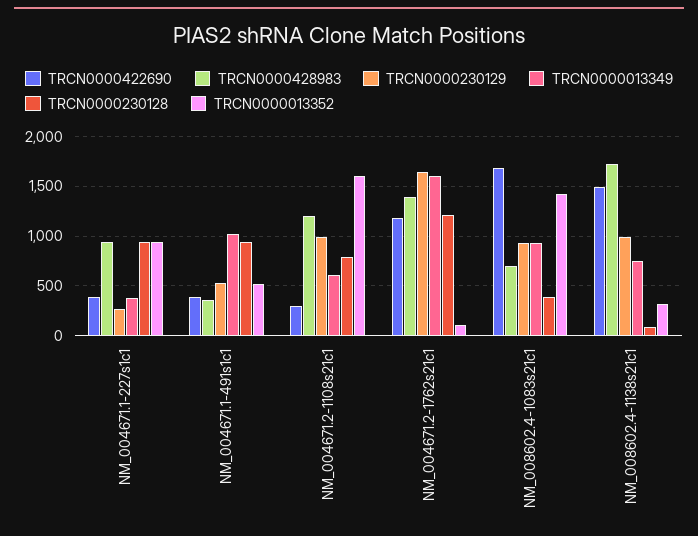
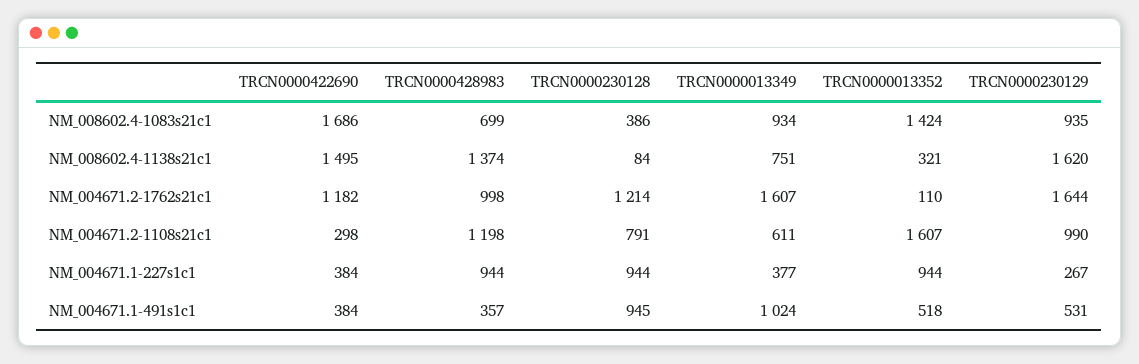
  {
    "TRCN0000422690": {
      "NM_004671.1-227s1c1": 384,
      "NM_004671.1-491s1c1": 384,
      "NM_004671.2-1108s21c1": 298,
      "NM_004671.2-1762s21c1": 1182,
      "NM_008602.4-1083s21c1": 1686,
      "NM_008602.4-1138s21c1": 1495
    },
    "TRCN0000428983": {
      "NM_004671.1-227s1c1": 944,
      "NM_004671.1-491s1c1": 357,
      "NM_004671.2-1108s21c1": 1198,
-     "NM_004671.2-1762s21c1": 1400,
+     "NM_004671.2-1762s21c1": 998,
      "NM_008602.4-1083s21c1": 699,
-     "NM_008602.4-1138s21c1": 1700
+     "NM_008602.4-1138s21c1": 1374
    },
    "TRCN0000230129": {
      "NM_004671.1-227s1c1": 267,
      "NM_004671.1-491s1c1": 531,
      "NM_004671.2-1108s21c1": 990,
      "NM_004671.2-1762s21c1": 1644,
      "NM_008602.4-1083s21c1": 935,
-     "NM_008602.4-1138s21c1": 1000
+     "NM_008602.4-1138s21c1": 1620
    },
    "TRCN0000013349": {
      "NM_004671.1-227s1c1": 377,
      "NM_004671.1-491s1c1": 1024,
      "NM_004671.2-1108s21c1": 611,
      "NM_004671.2-1762s21c1": 1607,
      "NM_008602.4-1083s21c1": 934,
      "NM_008602.4-1138s21c1": 751
    },
    "TRCN0000230128": {
      "NM_004671.1-227s1c1": 944,
      "NM_004671.1-491s1c1": 945,
      "NM_004671.2-1108s21c1": 791,
      "NM_004671.2-1762s21c1": 1214,
      "NM_008602.4-1083s21c1": 386,
      "NM_008602.4-1138s21c1": 84
    },
    "TRCN0000013352": {
      "NM_004671.1-227s1c1": 944,
      "NM_004671.1-491s1c1": 518,
      "NM_004671.2-1108s21c1": 1607,
      "NM_004671.2-1762s21c1": 110,
      "NM_008602.4-1083s21c1": 1424,
      "NM_008602.4-1138s21c1": 321
    }
  }

